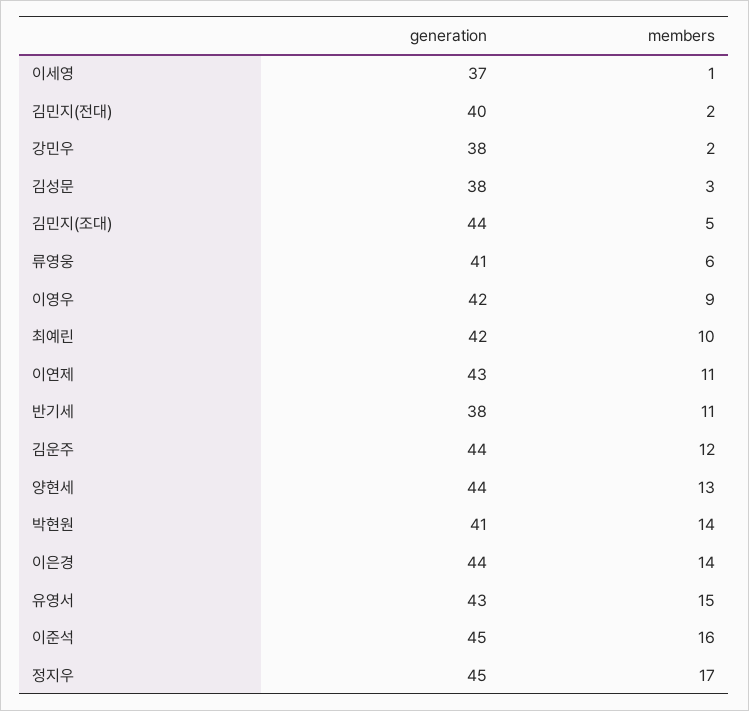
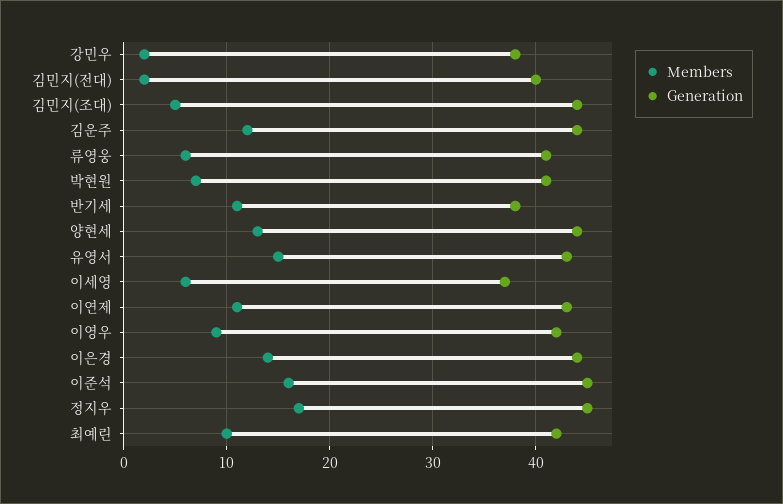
  {
    "generation": {
      "이세영": 37,
      "김민지(전대)": 40,
      "강민우": 38,
-     "김성문": 38,
      "김민지(조대)": 44,
      "류영웅": 41,
      "이영우": 42,
      "최예린": 42,
      "이연제": 43,
      "반기세": 38,
      "김운주": 44,
      "양현세": 44,
      "박현원": 41,
      "이은경": 44,
      "유영서": 43,
      "이준석": 45,
      "정지우": 45
    },
    "members": {
-     "이세영": 1,
+     "이세영": 6,
      "김민지(전대)": 2,
      "강민우": 2,
-     "김성문": 3,
      "김민지(조대)": 5,
      "류영웅": 6,
      "이영우": 9,
      "최예린": 10,
      "이연제": 11,
      "반기세": 11,
      "김운주": 12,
      "양현세": 13,
-     "박현원": 14,
+     "박현원": 7,
      "이은경": 14,
      "유영서": 15,
      "이준석": 16,
      "정지우": 17
    }
  }

